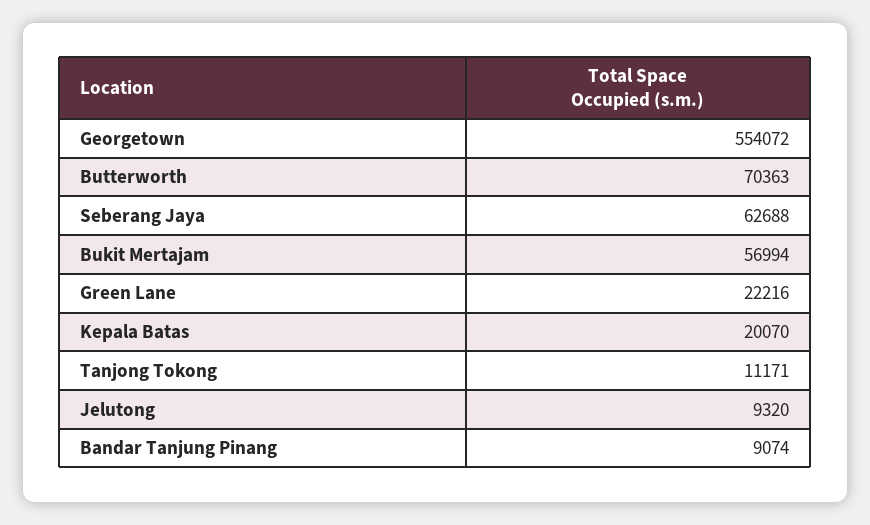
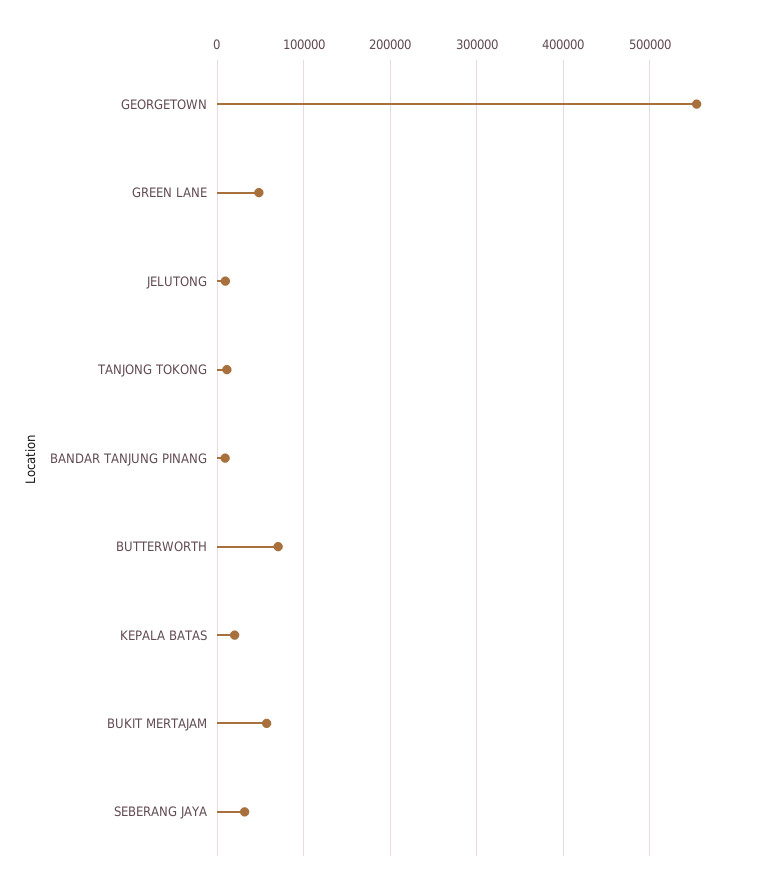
  {
    "Georgetown": 554072,
    "Butterworth": 70363,
-   "Seberang Jaya": 62688,
+   "Seberang Jaya": 30000,
    "Bukit Mertajam": 56994,
-   "Green Lane": 22216,
+   "Green Lane": 50000,
    "Kepala Batas": 20070,
    "Tanjong Tokong": 11171,
    "Jelutong": 9320,
    "Bandar Tanjung Pinang": 9074
  }

